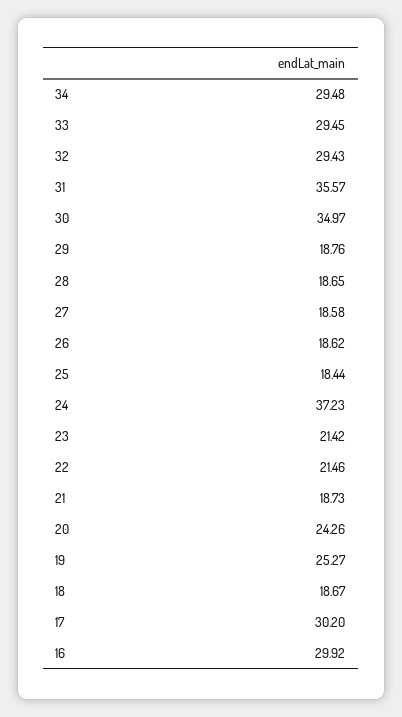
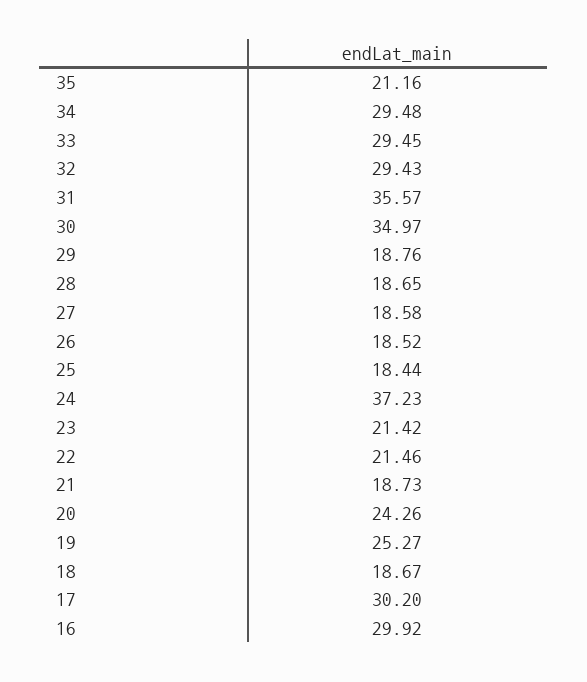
  {
    "34": 29.48,
    "33": 29.45,
    "32": 29.43,
    "31": 35.57,
    "30": 34.97,
    "29": 18.76,
    "28": 18.65,
    "27": 18.58,
-   "26": 18.62,
+   "26": 18.52,
    "25": 18.44,
    "24": 37.23,
    "23": 21.42,
    "22": 21.46,
    "21": 18.73,
    "20": 24.26,
    "19": 25.27,
    "18": 18.67,
    "17": 30.2,
-   "16": 29.92
+   "16": 29.92,
+   "35": 21.16
  }

